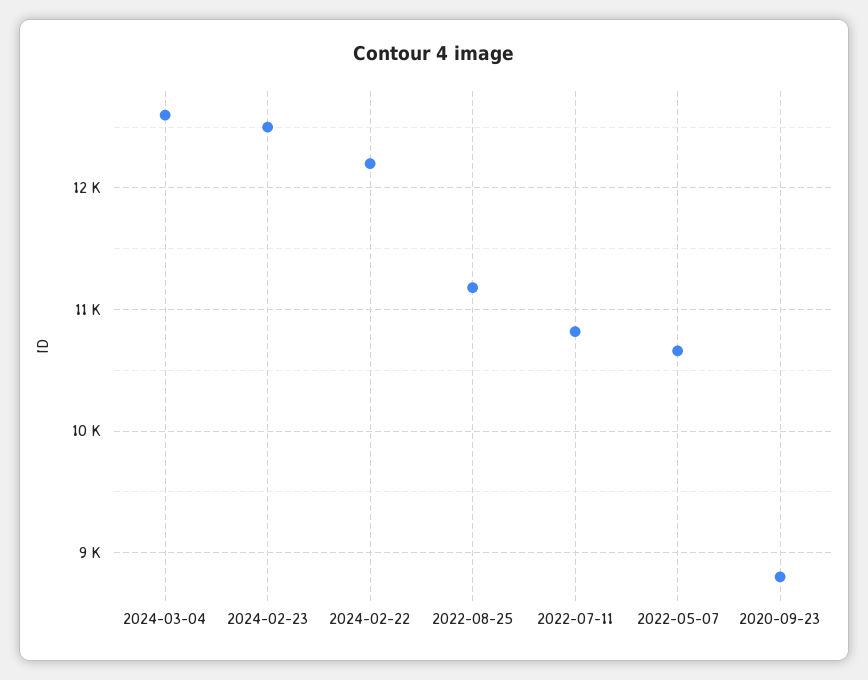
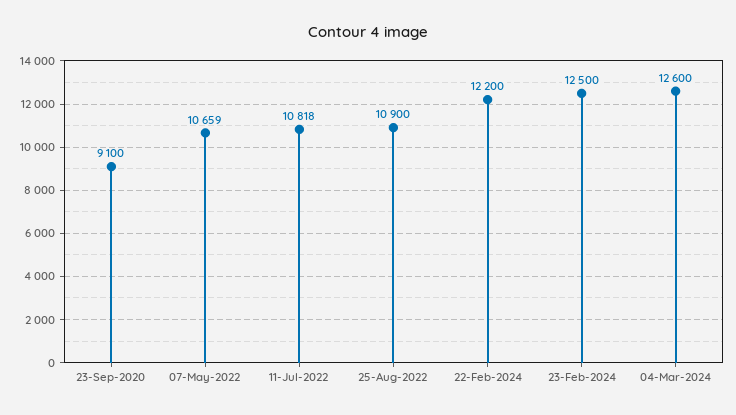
  {
    "2024-03-04": 12600,
    "2024-02-23": 12500,
    "2024-02-22": 12200,
-   "2022-08-25": 11200,
+   "2022-08-25": 10900,
    "2022-07-11": 10818,
    "2022-05-07": 10659,
-   "2020-09-23": 8800
+   "2020-09-23": 9100
  }

